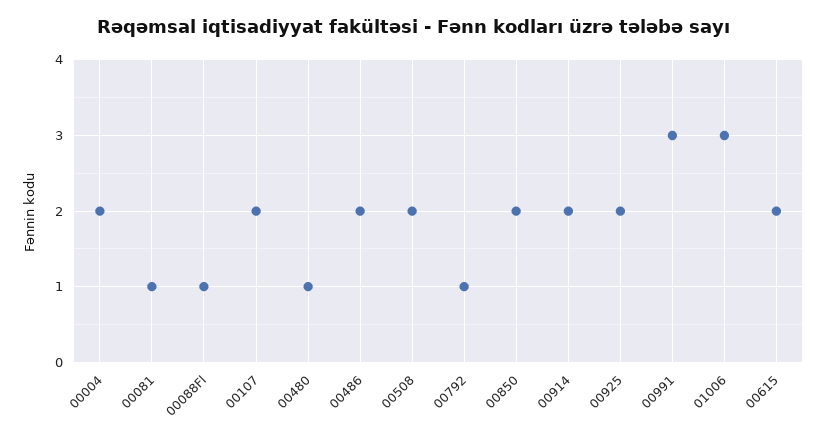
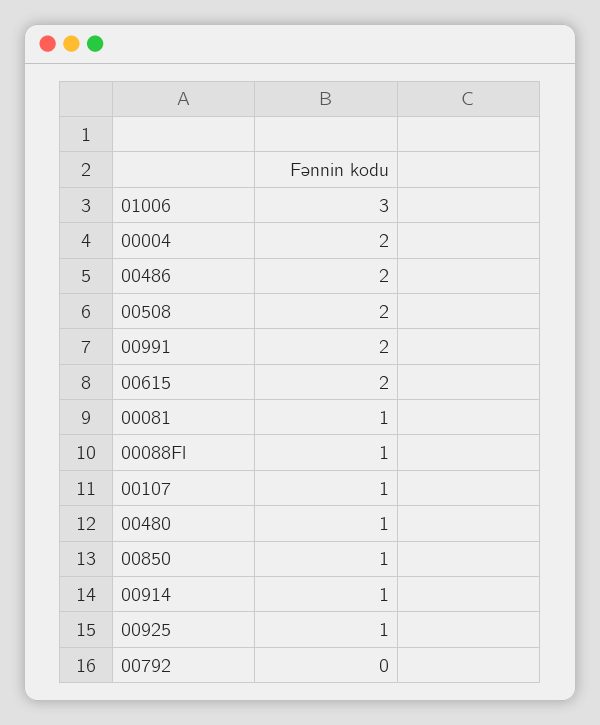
  {
    "00004": 2,
    "00081": 1,
    "00088Fl": 1,
-   "00107": 2,
+   "00107": 1,
    "00480": 1,
    "00486": 2,
    "00508": 2,
-   "00792": 1,
+   "00792": 0,
-   "00850": 2,
+   "00850": 1,
-   "00914": 2,
+   "00914": 1,
-   "00925": 2,
+   "00925": 1,
-   "00991": 3,
+   "00991": 2,
    "01006": 3,
    "00615": 2
  }

